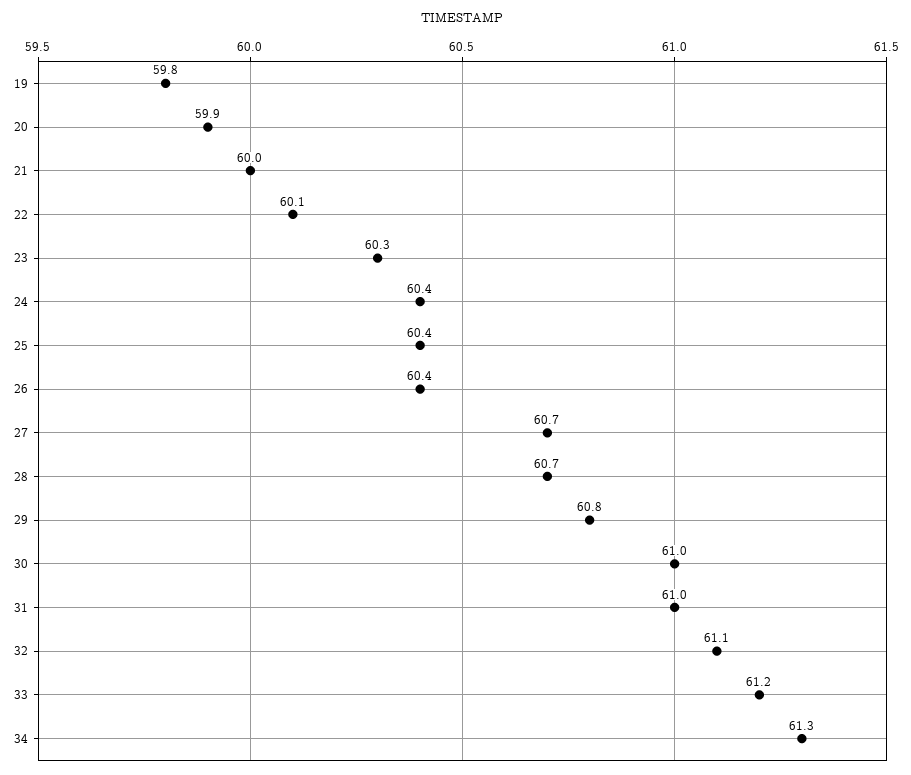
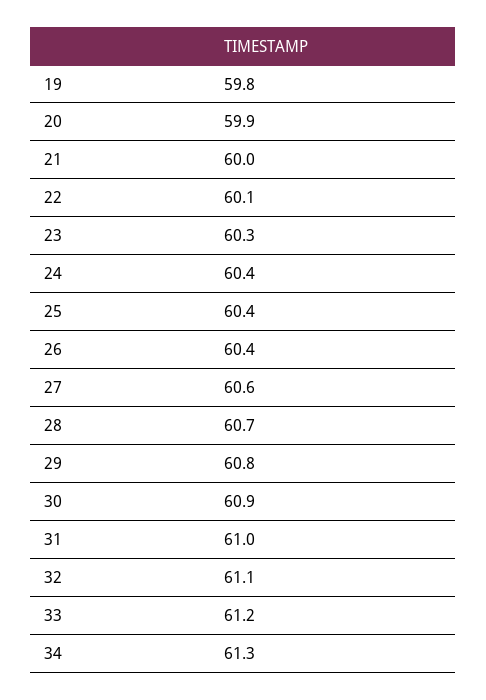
  {
    "19": 59.8,
    "20": 59.9,
    "21": 60,
    "22": 60.1,
    "23": 60.3,
    "24": 60.4,
    "25": 60.4,
    "26": 60.4,
-   "27": 60.7,
+   "27": 60.6,
    "28": 60.7,
    "29": 60.8,
-   "30": 61,
+   "30": 60.9,
    "31": 61,
    "32": 61.1,
    "33": 61.2,
    "34": 61.3
  }

